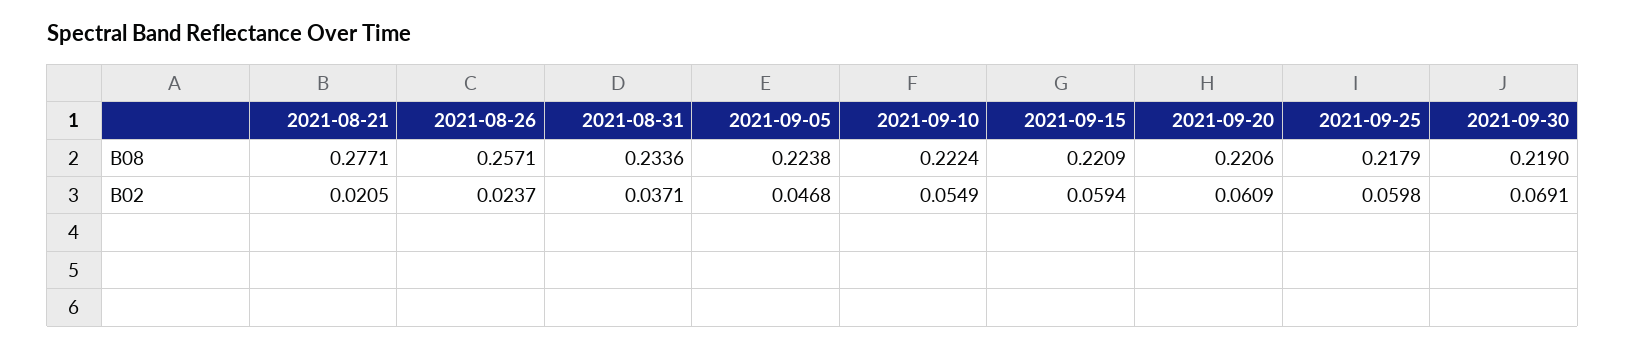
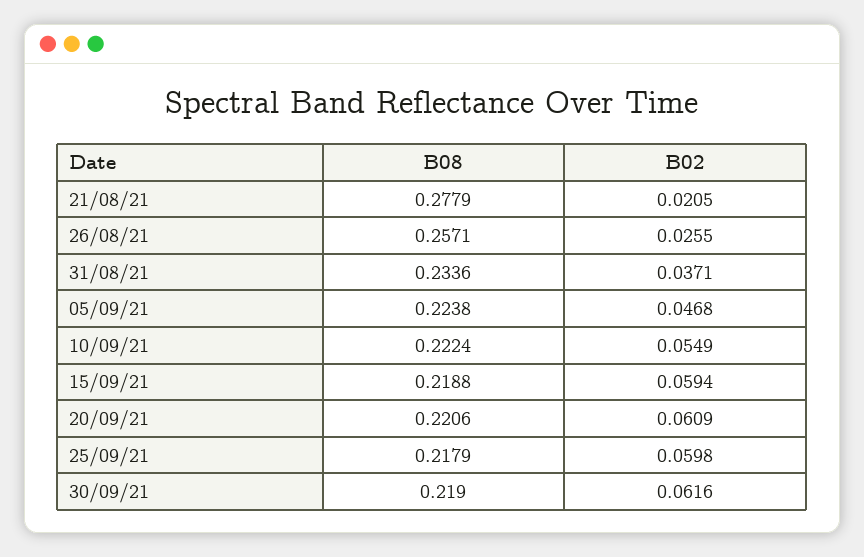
  {
    "2021-08-21": {
-     "B08": 0.2771,
+     "B08": 0.2779,
      "B02": 0.0205
    },
    "2021-08-26": {
      "B08": 0.2571,
-     "B02": 0.0237
+     "B02": 0.0255
    },
    "2021-08-31": {
      "B08": 0.2336,
      "B02": 0.0371
    },
    "2021-09-05": {
      "B08": 0.2238,
      "B02": 0.0468
    },
    "2021-09-10": {
      "B08": 0.2224,
      "B02": 0.0549
    },
    "2021-09-15": {
-     "B08": 0.2209,
+     "B08": 0.2188,
      "B02": 0.0594
    },
    "2021-09-20": {
      "B08": 0.2206,
      "B02": 0.0609
    },
    "2021-09-25": {
      "B08": 0.2179,
      "B02": 0.0598
    },
    "2021-09-30": {
      "B08": 0.219,
-     "B02": 0.0691
+     "B02": 0.0616
    }
  }

